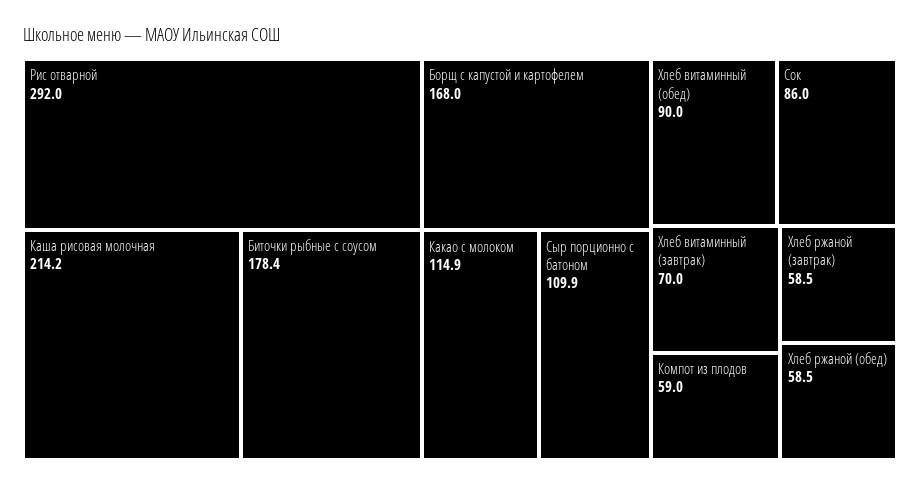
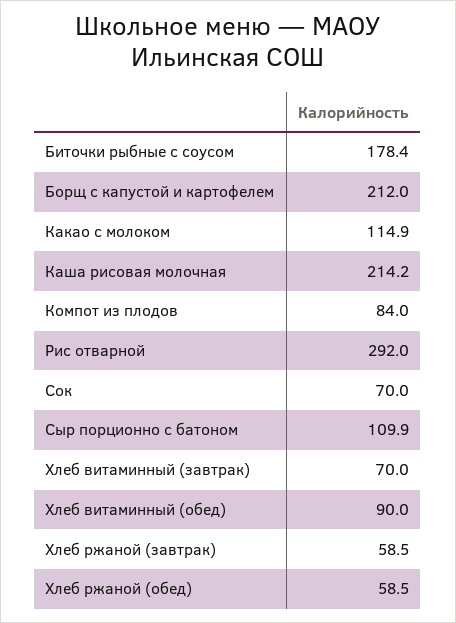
  {
    "Рис отварной": 292,
    "Каша рисовая молочная": 214.2,
    "Биточки рыбные с соусом": 178.4,
-   "Борщ с капустой и картофелем": 168,
+   "Борщ с капустой и картофелем": 212,
    "Какао с молоком": 114.9,
    "Сыр порционно с батоном": 109.9,
    "Хлеб витаминный (обед)": 90,
-   "Сок": 86,
+   "Сок": 70,
    "Хлеб витаминный (завтрак)": 70,
-   "Компот из плодов": 59,
+   "Компот из плодов": 84,
    "Хлеб ржаной (завтрак)": 58.5,
    "Хлеб ржаной (обед)": 58.5
  }

